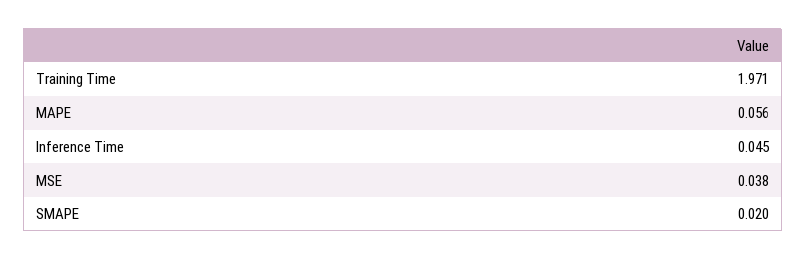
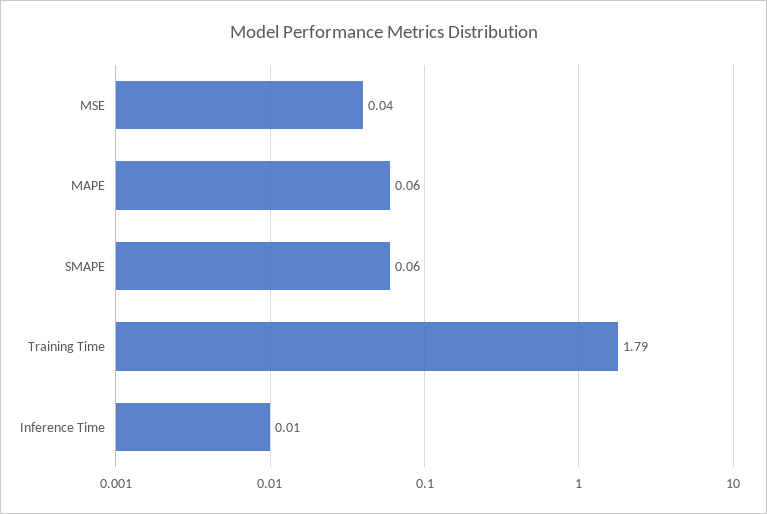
  {
-   "Training Time": 1.971,
+   "Training Time": 1.79,
    "MAPE": 0.056,
-   "Inference Time": 0.045,
+   "Inference Time": 0.01,
    "MSE": 0.038,
-   "SMAPE": 0.02
+   "SMAPE": 0.06
  }

